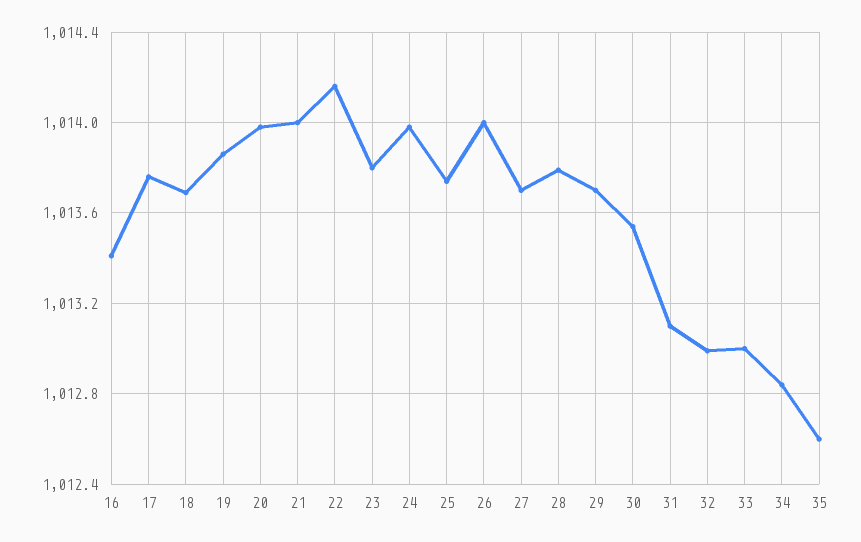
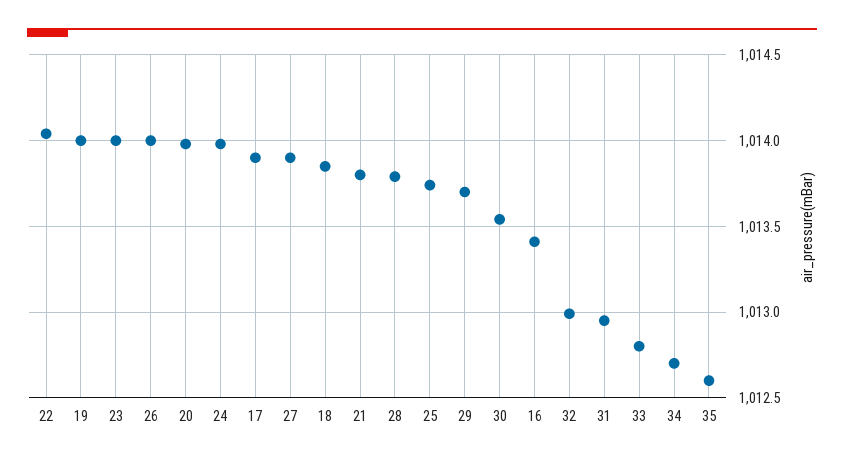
  {
    "16": 1013.4,
-   "17": 1013.75,
+   "17": 1013.9,
-   "18": 1013.7,
+   "18": 1013.85,
-   "19": 1013.85,
+   "19": 1014,
    "20": 1014,
-   "21": 1014,
+   "21": 1013.8,
-   "22": 1014.15,
+   "22": 1014.05,
-   "23": 1013.8,
+   "23": 1014,
    "24": 1014,
    "25": 1013.75,
    "26": 1014,
-   "27": 1013.7,
+   "27": 1013.9,
    "28": 1013.8,
    "29": 1013.7,
    "30": 1013.55,
-   "31": 1013.1,
+   "31": 1012.95,
    "32": 1013,
-   "33": 1013,
+   "33": 1012.8,
-   "34": 1012.85,
+   "34": 1012.7,
    "35": 1012.6
  }

